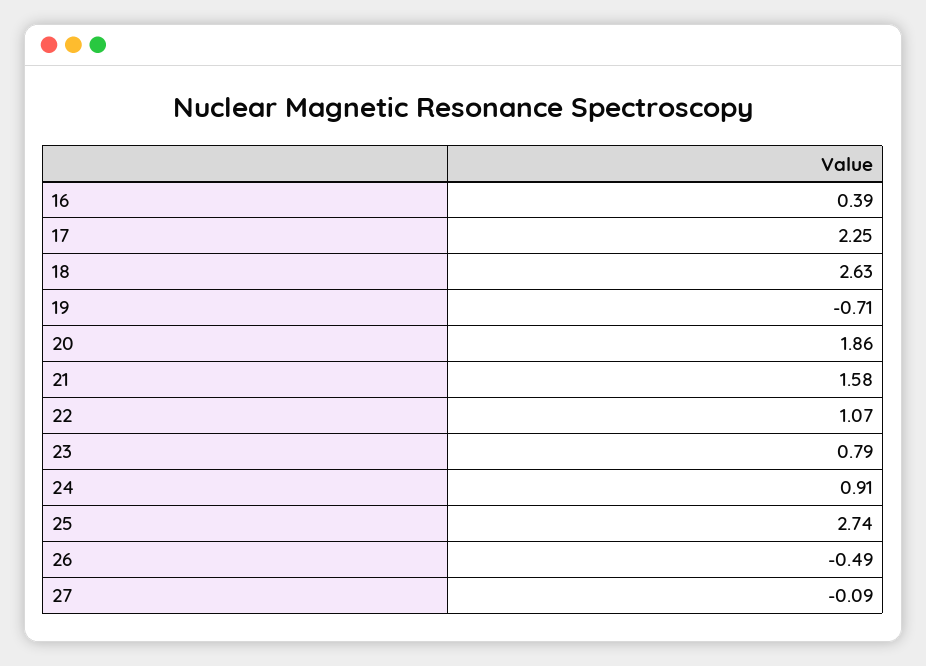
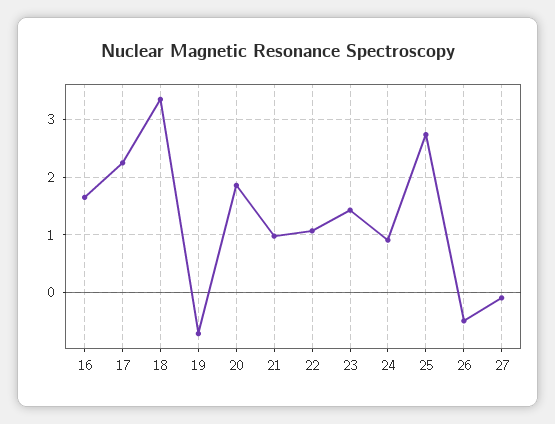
  {
-   "16": 0.39,
+   "16": 1.6,
    "17": 2.25,
-   "18": 2.63,
+   "18": 3.4,
    "19": -0.71,
    "20": 1.86,
-   "21": 1.58,
+   "21": 1,
    "22": 1.07,
-   "23": 0.79,
+   "23": 1.4,
    "24": 0.91,
    "25": 2.74,
    "26": -0.49,
    "27": -0.09
  }

